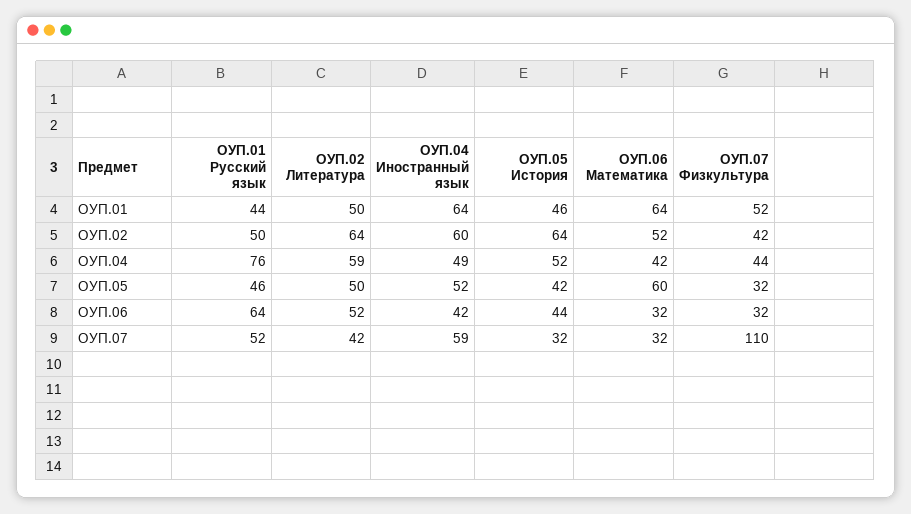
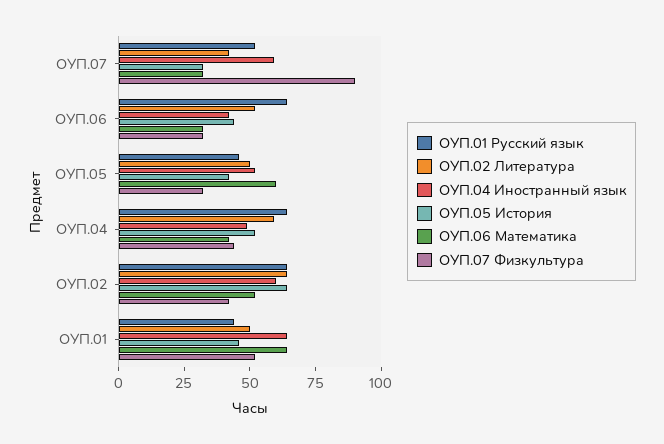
  {
    "ОУП.01 Русский язык": {
      "ОУП.01": 44,
-     "ОУП.02": 50,
+     "ОУП.02": 65,
-     "ОУП.04": 76,
+     "ОУП.04": 65,
      "ОУП.05": 46,
      "ОУП.06": 64,
      "ОУП.07": 52
    },
    "ОУП.02 Литература": {
      "ОУП.01": 50,
      "ОУП.02": 64,
      "ОУП.04": 59,
      "ОУП.05": 50,
      "ОУП.06": 52,
      "ОУП.07": 42
    },
    "ОУП.04 Иностранный язык": {
      "ОУП.01": 64,
      "ОУП.02": 60,
      "ОУП.04": 49,
      "ОУП.05": 52,
      "ОУП.06": 42,
      "ОУП.07": 59
    },
    "ОУП.05 История": {
      "ОУП.01": 46,
      "ОУП.02": 64,
      "ОУП.04": 52,
      "ОУП.05": 42,
      "ОУП.06": 44,
      "ОУП.07": 32
    },
    "ОУП.06 Математика": {
      "ОУП.01": 64,
      "ОУП.02": 52,
      "ОУП.04": 42,
      "ОУП.05": 60,
      "ОУП.06": 32,
      "ОУП.07": 32
    },
    "ОУП.07 Физкультура": {
      "ОУП.01": 52,
      "ОУП.02": 42,
      "ОУП.04": 44,
      "ОУП.05": 32,
      "ОУП.06": 32,
-     "ОУП.07": 110
+     "ОУП.07": 90
    }
  }

